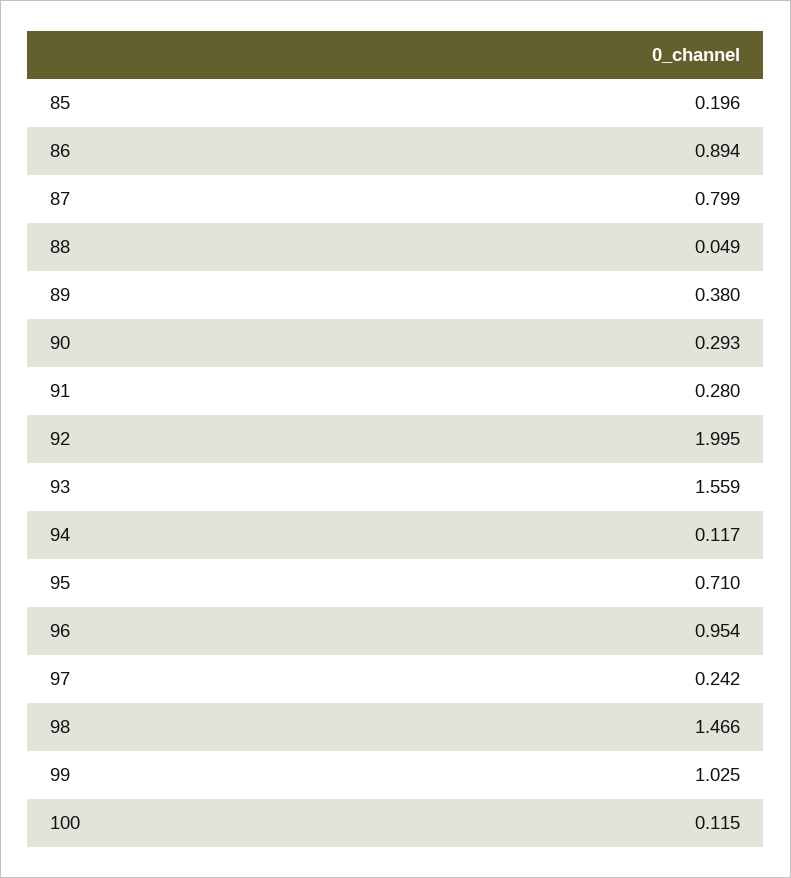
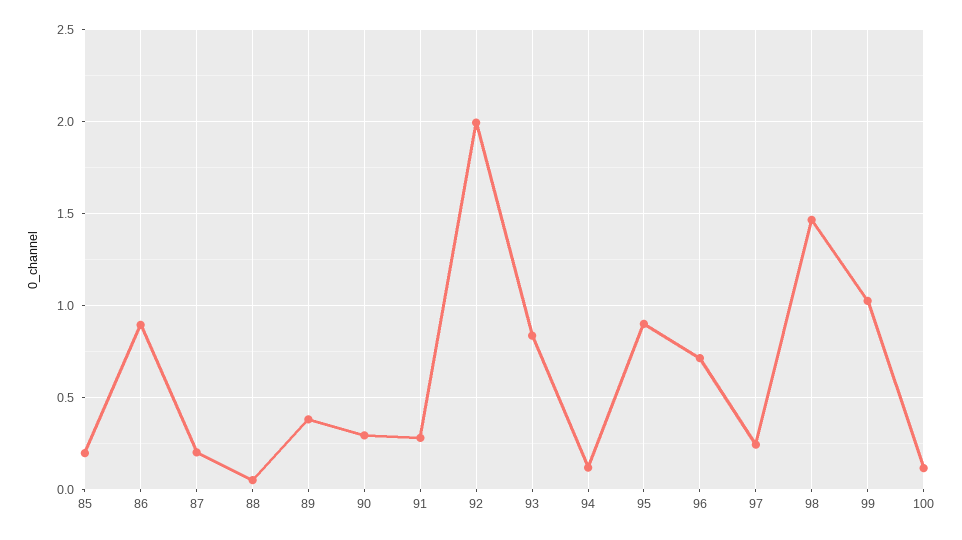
  {
    "85": 0.196,
    "86": 0.894,
-   "87": 0.799,
+   "87": 0.2,
    "88": 0.049,
    "89": 0.38,
    "90": 0.293,
    "91": 0.28,
    "92": 1.995,
-   "93": 1.559,
+   "93": 0.85,
    "94": 0.117,
-   "95": 0.71,
+   "95": 0.9,
-   "96": 0.954,
+   "96": 0.7,
    "97": 0.242,
    "98": 1.466,
    "99": 1.025,
    "100": 0.115
  }

